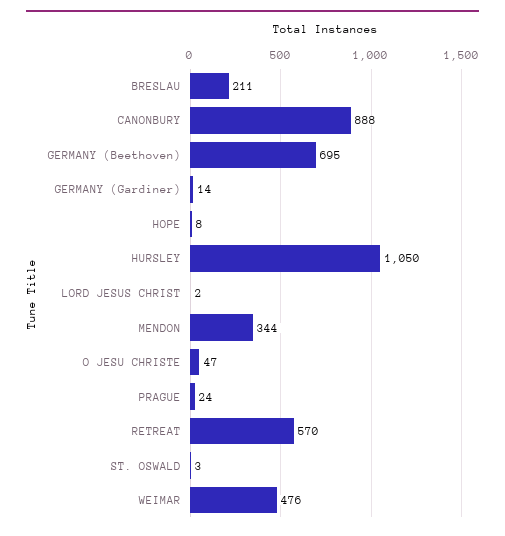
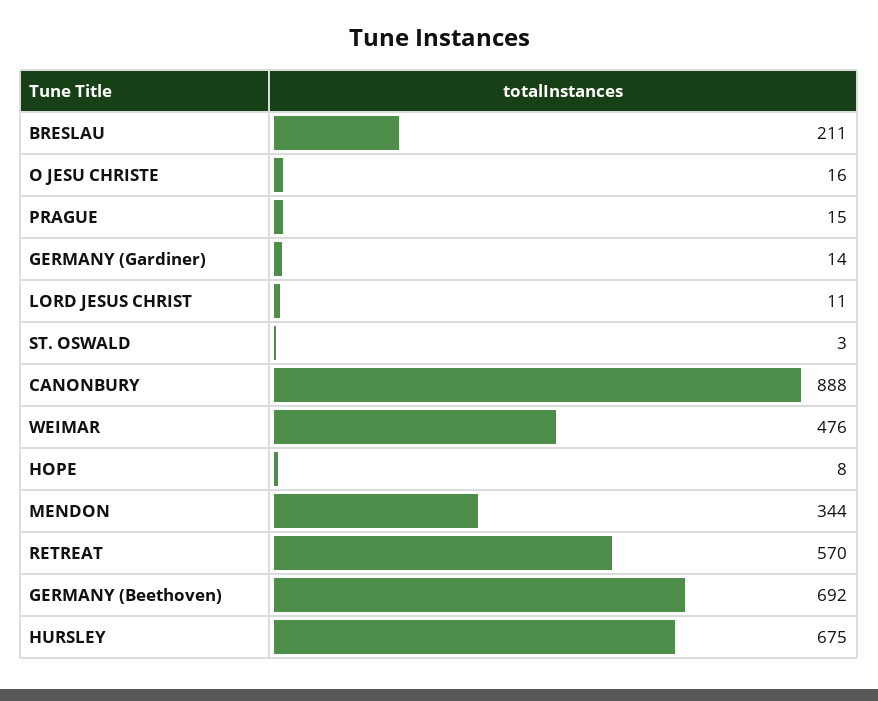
  {
    "BRESLAU": 211,
    "CANONBURY": 888,
-   "GERMANY (Beethoven)": 695,
+   "GERMANY (Beethoven)": 692,
    "GERMANY (Gardiner)": 14,
    "HOPE": 8,
-   "HURSLEY": 1050,
+   "HURSLEY": 675,
-   "LORD JESUS CHRIST": 2,
+   "LORD JESUS CHRIST": 11,
    "MENDON": 344,
-   "O JESU CHRISTE": 47,
+   "O JESU CHRISTE": 16,
-   "PRAGUE": 24,
+   "PRAGUE": 15,
    "RETREAT": 570,
    "ST. OSWALD": 3,
    "WEIMAR": 476
  }

